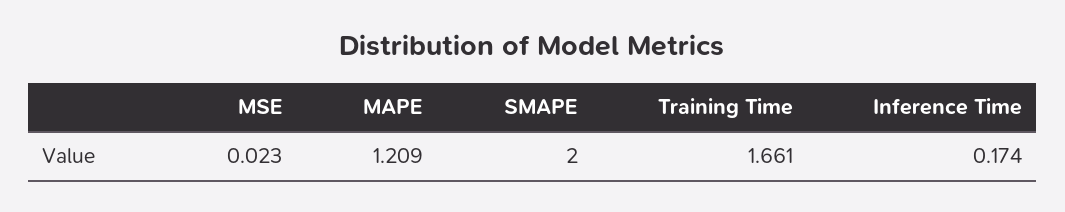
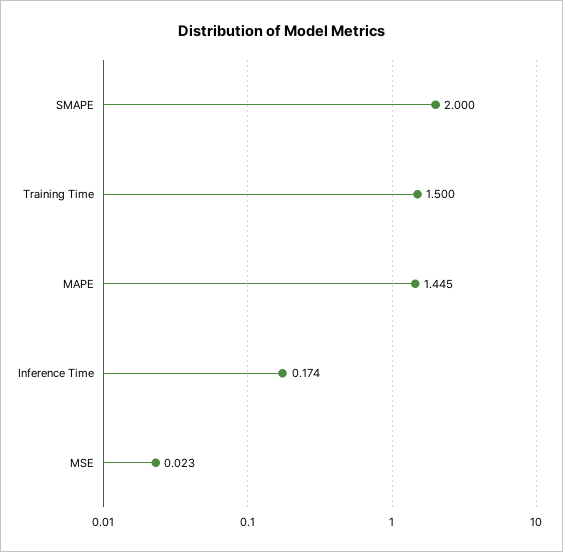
  {
    "MSE": 0.023,
-   "MAPE": 1.209,
+   "MAPE": 1.445,
    "SMAPE": 2,
-   "Training Time": 1.661,
+   "Training Time": 1.5,
    "Inference Time": 0.174
  }

